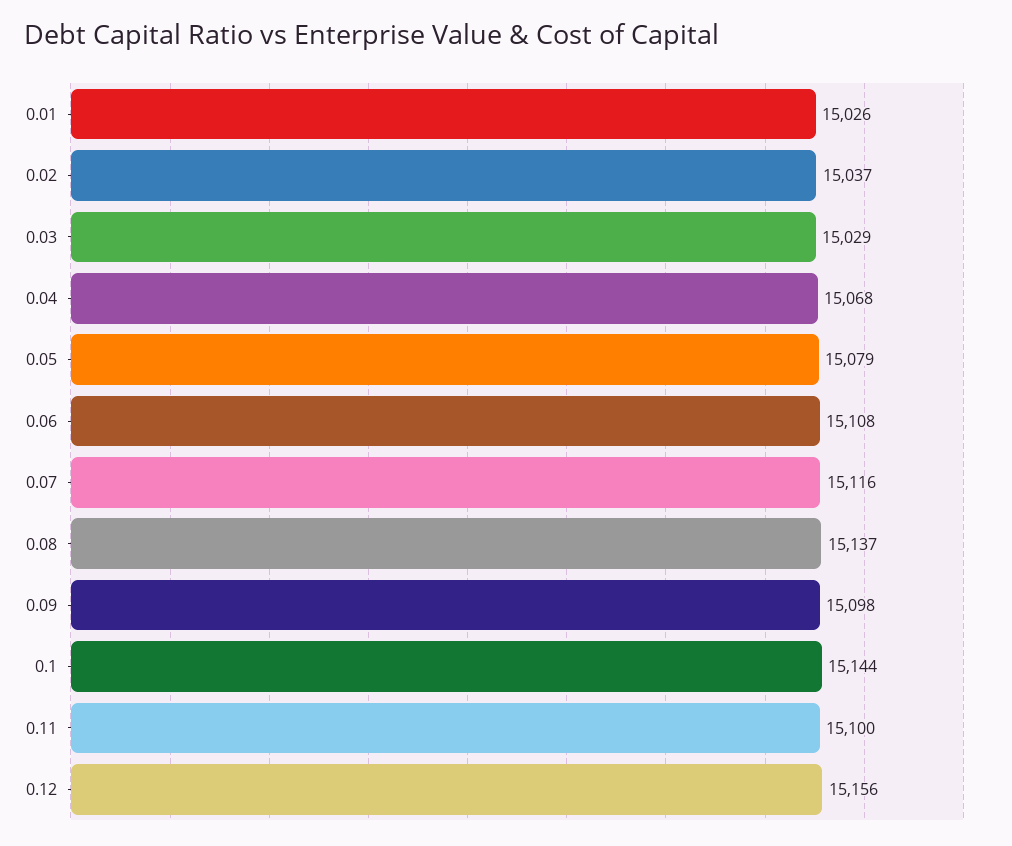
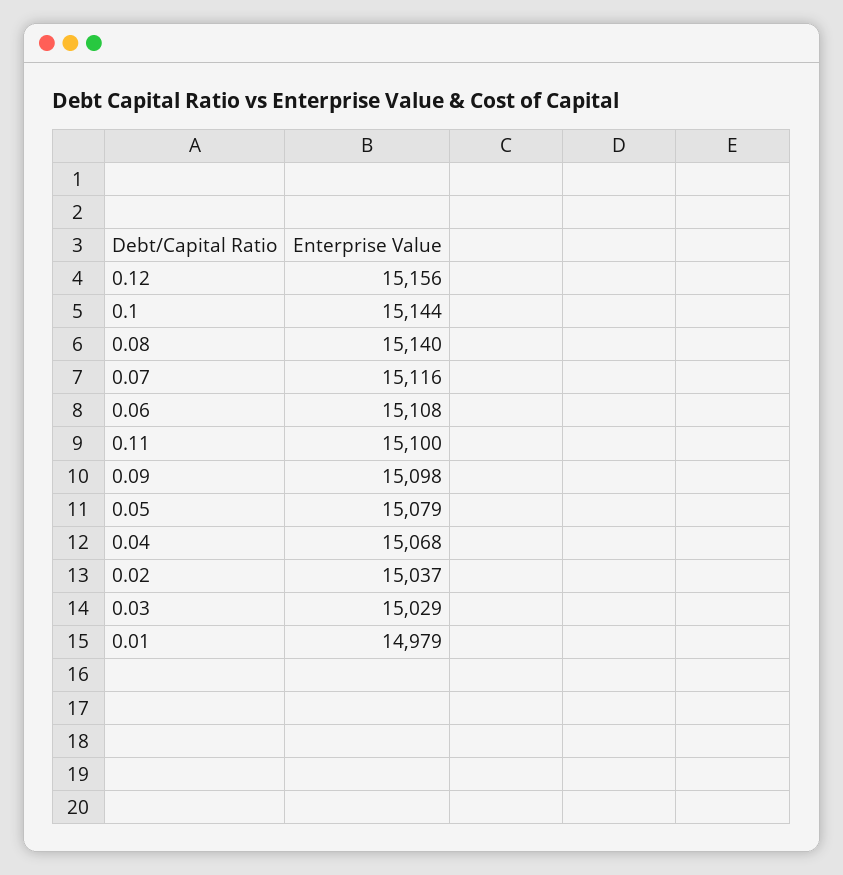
  {
-   "0.01": 15026,
+   "0.01": 14979,
    "0.02": 15037,
    "0.03": 15029,
    "0.04": 15068,
    "0.05": 15079,
    "0.06": 15108,
    "0.07": 15116,
-   "0.08": 15137,
+   "0.08": 15140,
    "0.09": 15098,
    "0.1": 15144,
    "0.11": 15100,
    "0.12": 15156
  }

